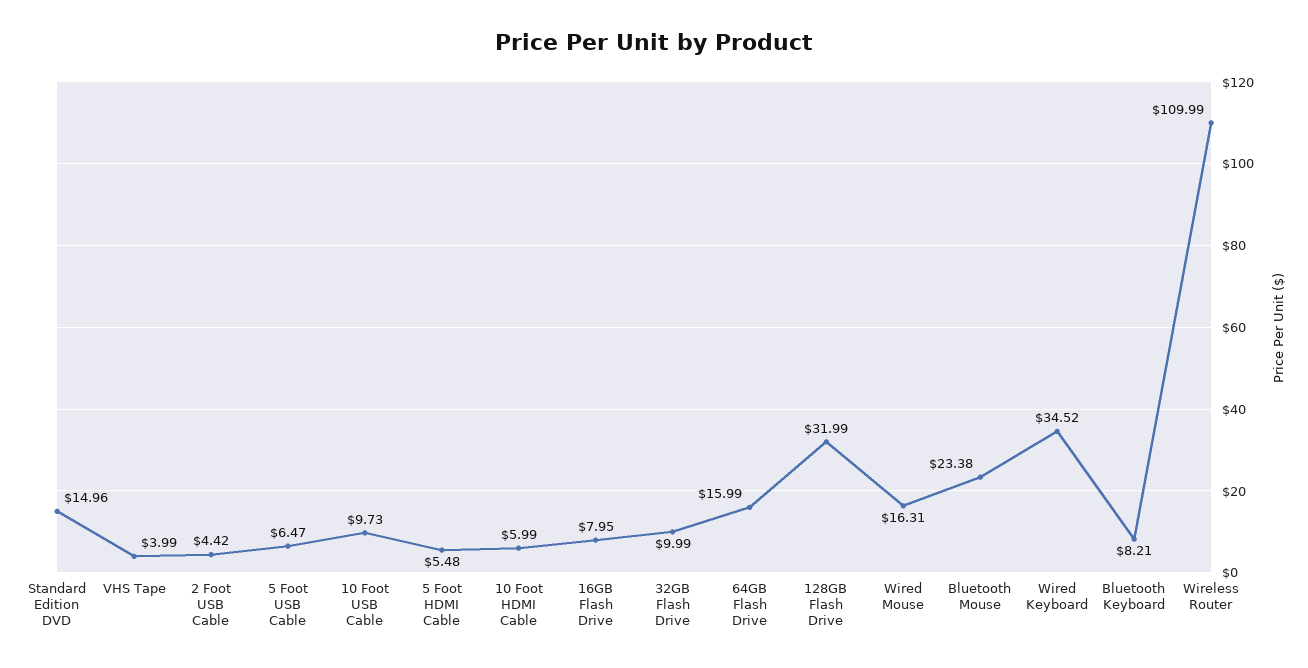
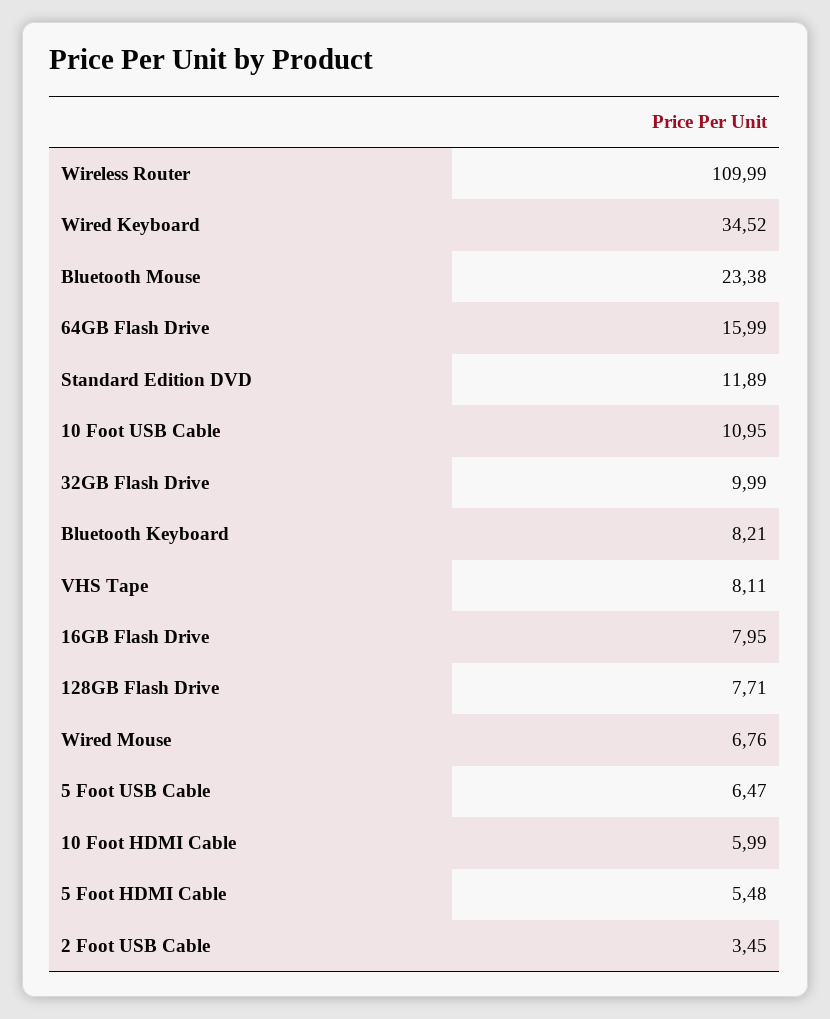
  {
-   "Standard Edition DVD": 14.96,
+   "Standard Edition DVD": 11.89,
-   "VHS Tape": 3.99,
+   "VHS Tape": 8.11,
-   "2 Foot USB Cable": 4.42,
+   "2 Foot USB Cable": 3.45,
    "5 Foot USB Cable": 6.47,
-   "10 Foot USB Cable": 9.73,
+   "10 Foot USB Cable": 10.95,
    "5 Foot HDMI Cable": 5.48,
    "10 Foot HDMI Cable": 5.99,
    "16GB Flash Drive": 7.95,
    "32GB Flash Drive": 9.99,
    "64GB Flash Drive": 15.99,
-   "128GB Flash Drive": 31.99,
+   "128GB Flash Drive": 7.71,
-   "Wired Mouse": 16.31,
+   "Wired Mouse": 6.76,
    "Bluetooth Mouse": 23.38,
    "Wired Keyboard": 34.52,
    "Bluetooth Keyboard": 8.21,
    "Wireless Router": 109.99
  }

